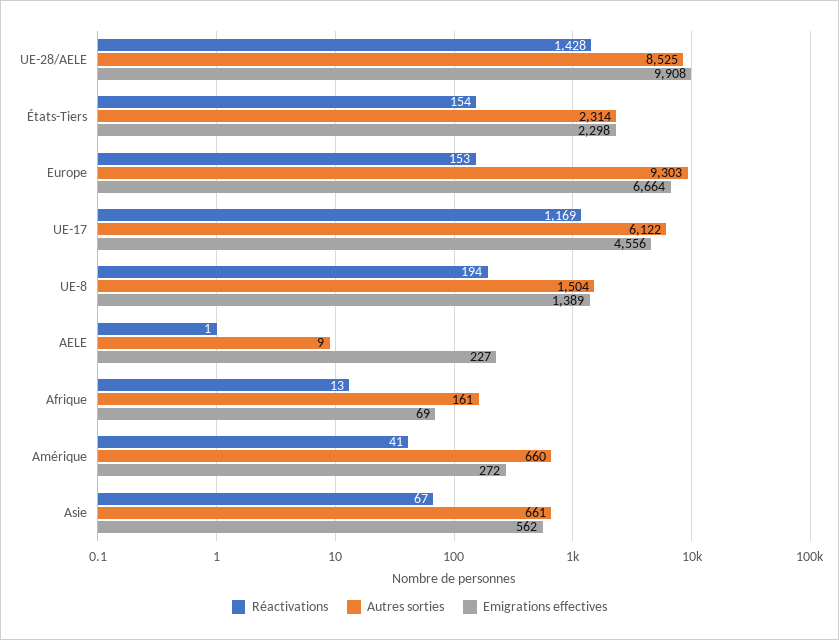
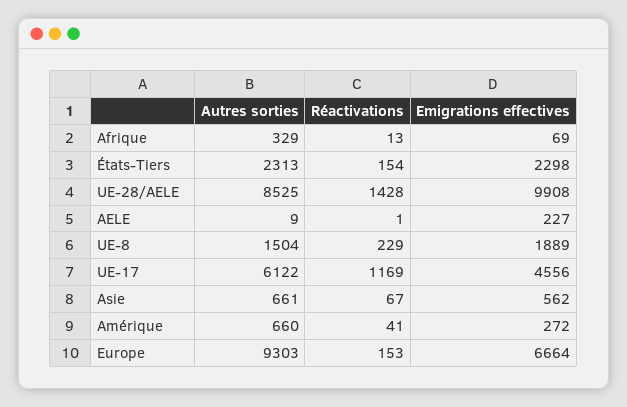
  {
    "Réactivations": {
      "UE-28/AELE": 1428,
      "États-Tiers": 154,
      "Europe": 153,
      "UE-17": 1169,
-     "UE-8": 194,
+     "UE-8": 229,
      "AELE": 1,
      "Afrique": 13,
      "Amérique": 41,
      "Asie": 67
    },
    "Autres sorties": {
      "UE-28/AELE": 8525,
-     "États-Tiers": 2314,
+     "États-Tiers": 2313,
      "Europe": 9303,
      "UE-17": 6122,
      "UE-8": 1504,
      "AELE": 9,
-     "Afrique": 161,
+     "Afrique": 329,
      "Amérique": 660,
      "Asie": 661
    },
    "Emigrations effectives": {
      "UE-28/AELE": 9908,
      "États-Tiers": 2298,
      "Europe": 6664,
      "UE-17": 4556,
-     "UE-8": 1389,
+     "UE-8": 1889,
      "AELE": 227,
      "Afrique": 69,
      "Amérique": 272,
      "Asie": 562
    }
  }

